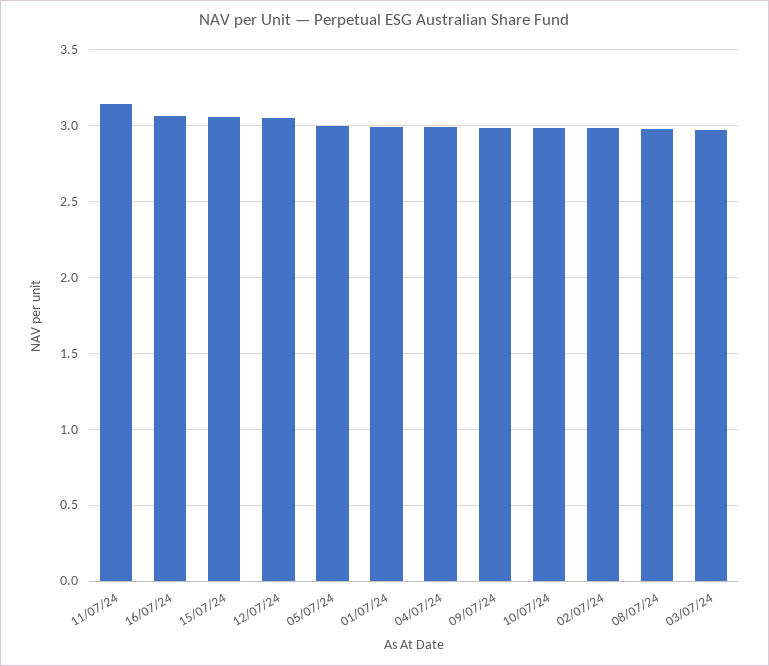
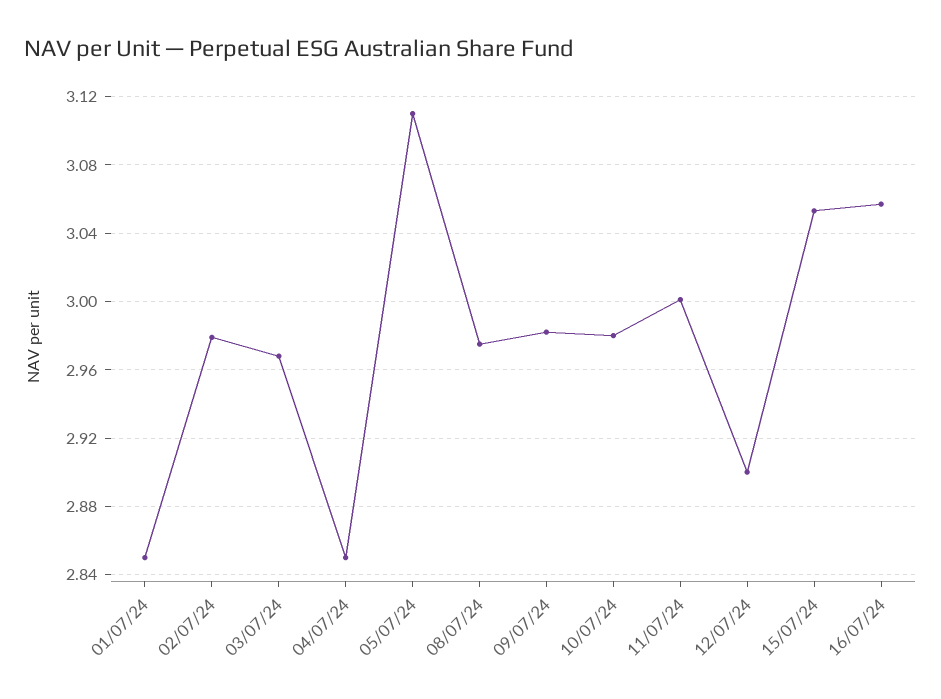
  {
-   "11/07/24": 3.15,
+   "11/07/24": 3,
    "16/07/24": 3.055,
    "15/07/24": 3.055,
-   "12/07/24": 3.05,
+   "12/07/24": 2.9,
-   "05/07/24": 3,
+   "05/07/24": 3.11,
-   "01/07/24": 3,
+   "01/07/24": 2.85,
-   "04/07/24": 3,
+   "04/07/24": 2.85,
    "09/07/24": 2.98,
    "10/07/24": 2.98,
    "02/07/24": 2.98,
    "08/07/24": 2.975,
    "03/07/24": 2.97
  }

